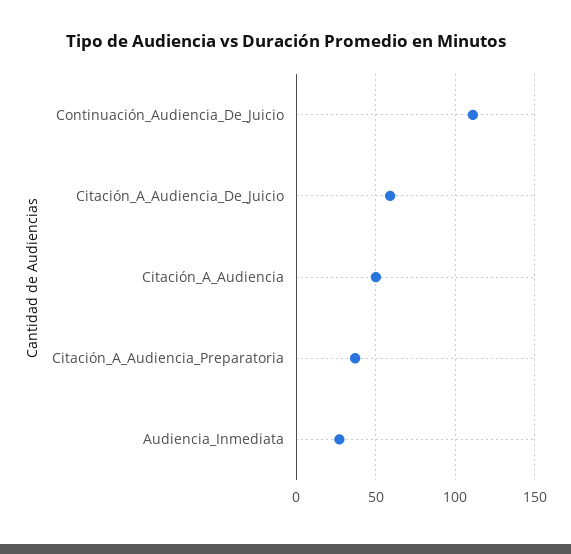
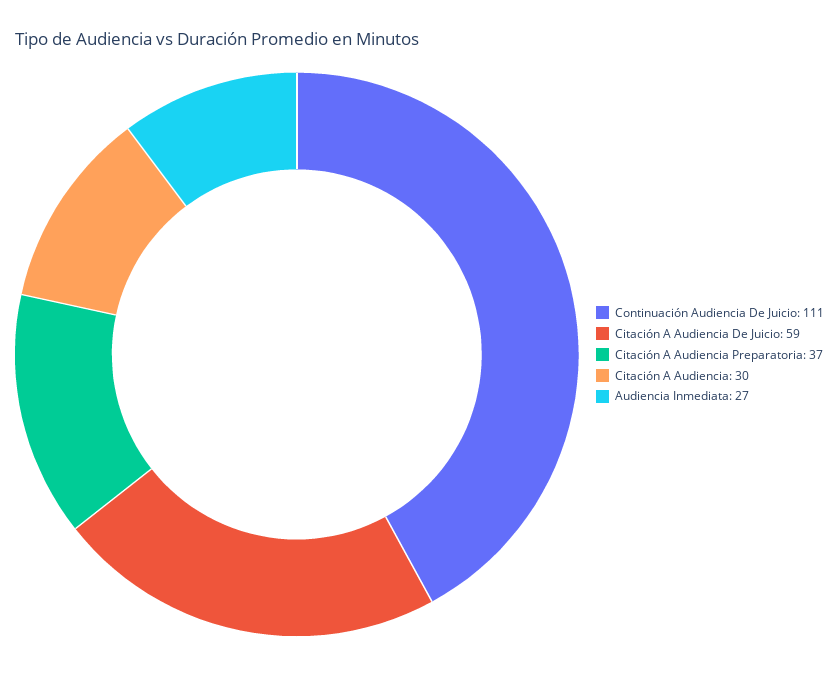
  {
    "Continuación_Audiencia_De_Juicio": 111,
    "Citación_A_Audiencia_De_Juicio": 59,
-   "Citación_A_Audiencia": 50,
+   "Citación_A_Audiencia": 30,
    "Citación_A_Audiencia_Preparatoria": 37,
    "Audiencia_Inmediata": 27
  }

